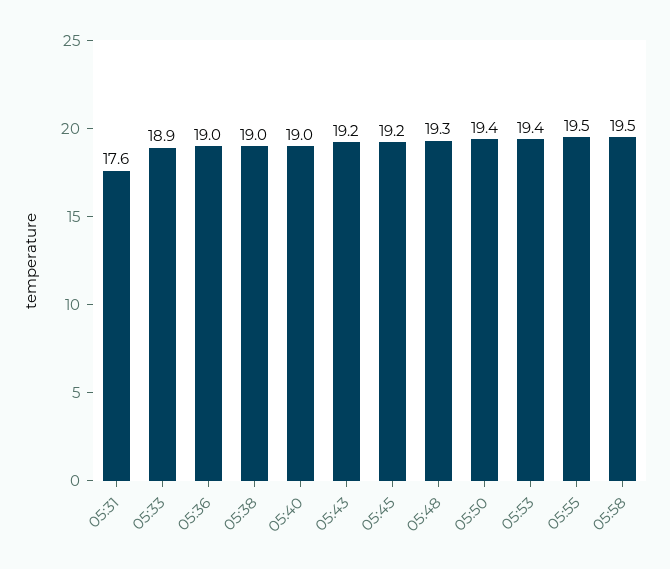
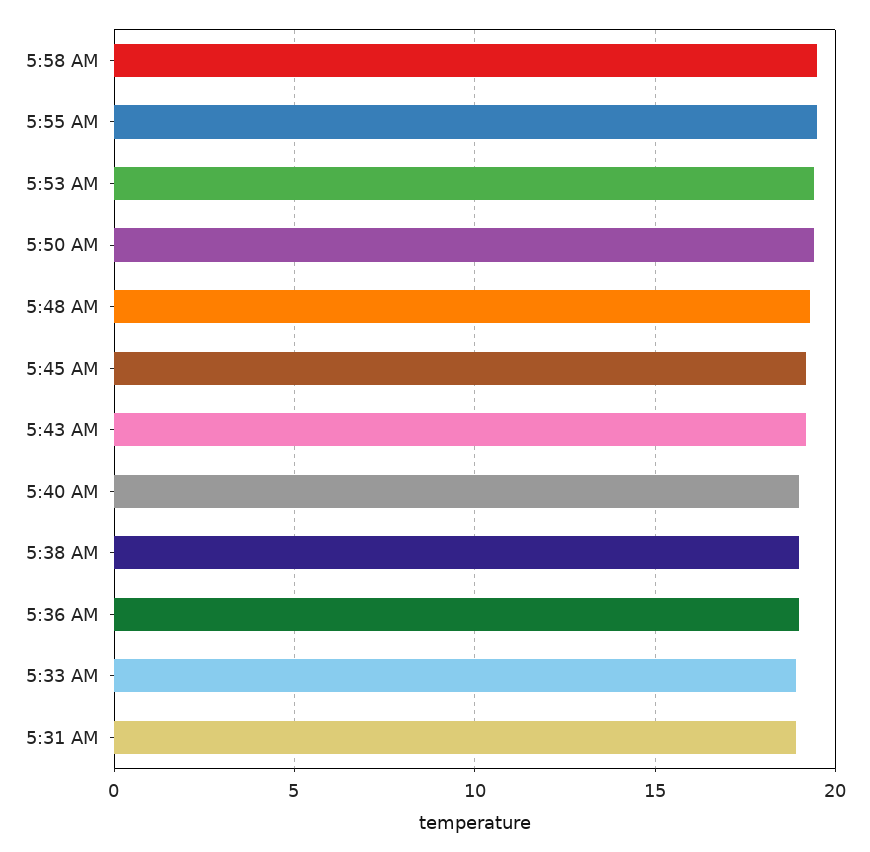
  {
-   "05:31": 17.6,
+   "05:31": 19,
    "05:33": 18.9,
    "05:36": 19,
    "05:38": 19,
    "05:40": 19,
    "05:43": 19.2,
    "05:45": 19.2,
    "05:48": 19.3,
    "05:50": 19.4,
    "05:53": 19.4,
    "05:55": 19.5,
    "05:58": 19.5
  }

